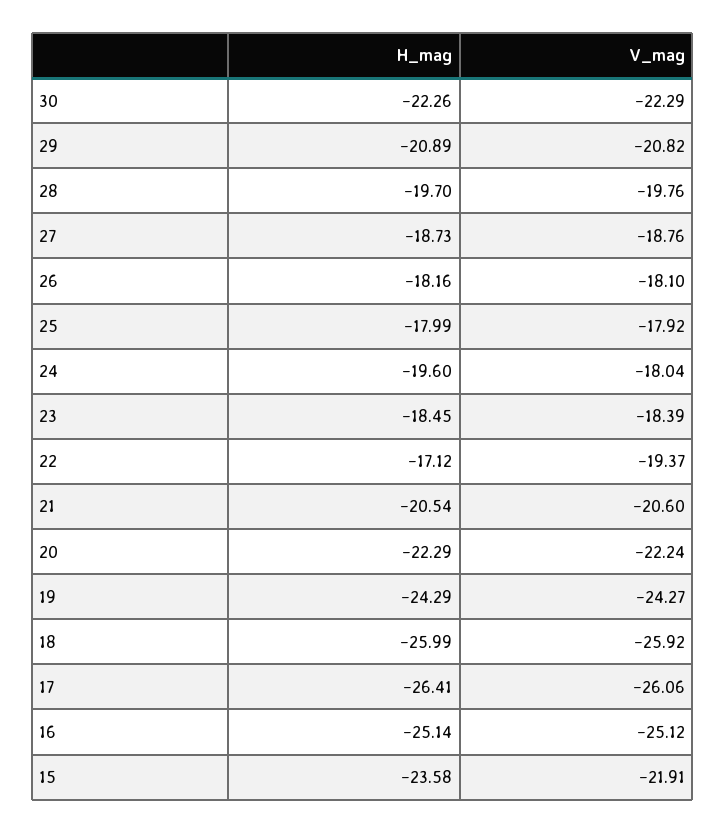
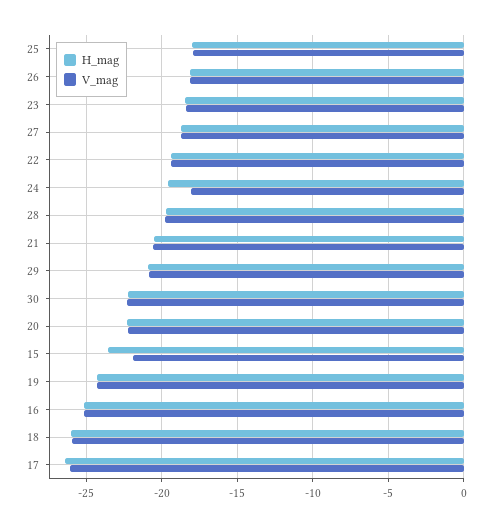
  {
    "H_mag": {
      "30": -22.26,
      "29": -20.89,
      "28": -19.7,
      "27": -18.73,
      "26": -18.16,
      "25": -17.99,
      "24": -19.6,
      "23": -18.45,
-     "22": -17.12,
+     "22": -19.5,
      "21": -20.54,
      "20": -22.29,
      "19": -24.29,
      "18": -25.99,
      "17": -26.41,
      "16": -25.14,
      "15": -23.58
    },
    "V_mag": {
      "30": -22.29,
      "29": -20.82,
      "28": -19.76,
      "27": -18.76,
      "26": -18.1,
      "25": -17.92,
      "24": -18.04,
      "23": -18.39,
      "22": -19.37,
      "21": -20.6,
      "20": -22.24,
      "19": -24.27,
      "18": -25.92,
      "17": -26.06,
      "16": -25.12,
      "15": -21.91
    }
  }

